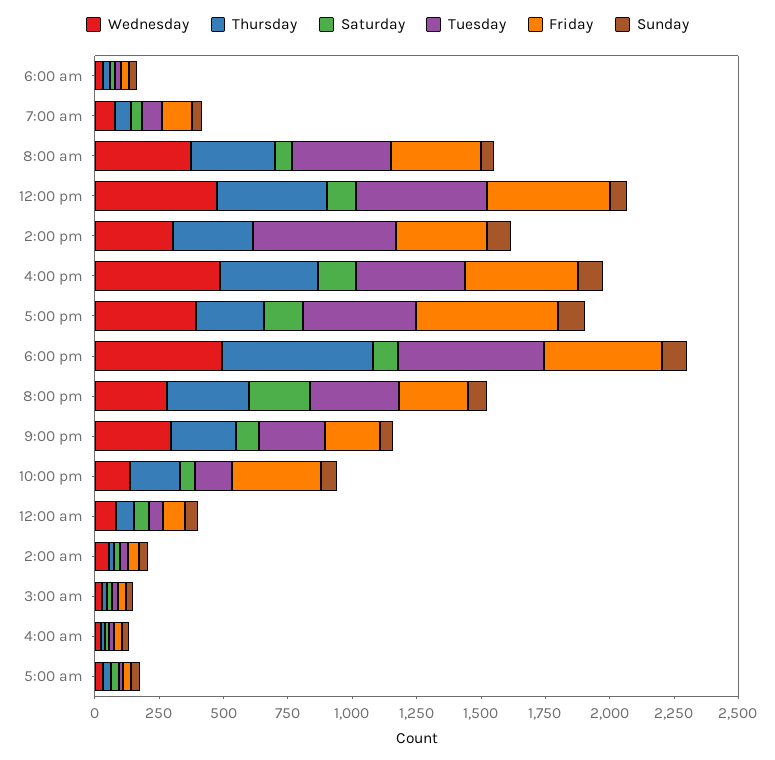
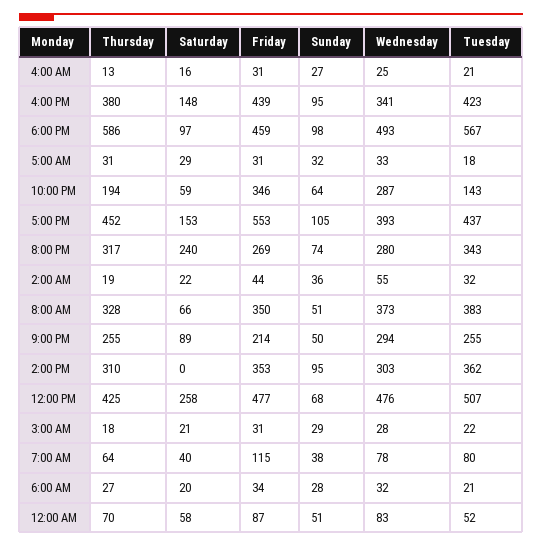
  {
    "Wednesday": {
      "6:00 am": 32,
      "7:00 am": 78,
      "8:00 am": 373,
      "12:00 pm": 476,
      "2:00 pm": 303,
-     "4:00 pm": 500,
+     "4:00 pm": 341,
      "5:00 pm": 393,
      "6:00 pm": 493,
      "8:00 pm": 280,
      "9:00 pm": 294,
-     "10:00 pm": 150,
+     "10:00 pm": 287,
      "12:00 am": 83,
      "2:00 am": 55,
      "3:00 am": 28,
      "4:00 am": 25,
      "5:00 am": 33
    },
    "Thursday": {
      "6:00 am": 27,
      "7:00 am": 64,
      "8:00 am": 328,
      "12:00 pm": 425,
      "2:00 pm": 310,
      "4:00 pm": 380,
-     "5:00 pm": 250,
+     "5:00 pm": 452,
      "6:00 pm": 586,
      "8:00 pm": 317,
      "9:00 pm": 255,
      "10:00 pm": 194,
      "12:00 am": 70,
      "2:00 am": 19,
      "3:00 am": 18,
      "4:00 am": 13,
      "5:00 am": 31
    },
    "Saturday": {
      "6:00 am": 20,
      "7:00 am": 40,
      "8:00 am": 66,
-     "12:00 pm": 100,
+     "12:00 pm": 258,
      "2:00 pm": 0,
      "4:00 pm": 148,
      "5:00 pm": 153,
      "6:00 pm": 97,
      "8:00 pm": 240,
      "9:00 pm": 89,
      "10:00 pm": 59,
      "12:00 am": 58,
      "2:00 am": 22,
      "3:00 am": 21,
      "4:00 am": 16,
      "5:00 am": 29
    },
    "Tuesday": {
      "6:00 am": 21,
      "7:00 am": 80,
      "8:00 am": 383,
      "12:00 pm": 507,
-     "2:00 pm": 550,
+     "2:00 pm": 362,
      "4:00 pm": 423,
      "5:00 pm": 437,
      "6:00 pm": 567,
      "8:00 pm": 343,
      "9:00 pm": 255,
      "10:00 pm": 143,
      "12:00 am": 52,
      "2:00 am": 32,
      "3:00 am": 22,
      "4:00 am": 21,
      "5:00 am": 18
    },
    "Friday": {
      "6:00 am": 34,
      "7:00 am": 115,
      "8:00 am": 350,
      "12:00 pm": 477,
      "2:00 pm": 353,
      "4:00 pm": 439,
      "5:00 pm": 553,
      "6:00 pm": 459,
      "8:00 pm": 269,
      "9:00 pm": 214,
      "10:00 pm": 346,
      "12:00 am": 87,
      "2:00 am": 44,
      "3:00 am": 31,
      "4:00 am": 31,
      "5:00 am": 31
    },
    "Sunday": {
      "6:00 am": 28,
      "7:00 am": 38,
      "8:00 am": 51,
      "12:00 pm": 68,
      "2:00 pm": 95,
      "4:00 pm": 95,
      "5:00 pm": 105,
      "6:00 pm": 98,
      "8:00 pm": 74,
      "9:00 pm": 50,
      "10:00 pm": 64,
      "12:00 am": 51,
      "2:00 am": 36,
      "3:00 am": 29,
      "4:00 am": 27,
      "5:00 am": 32
    }
  }

